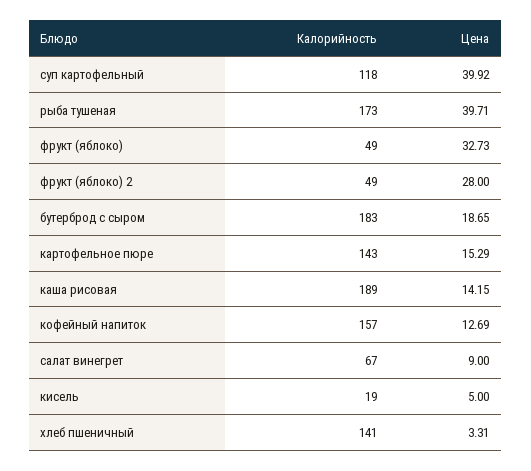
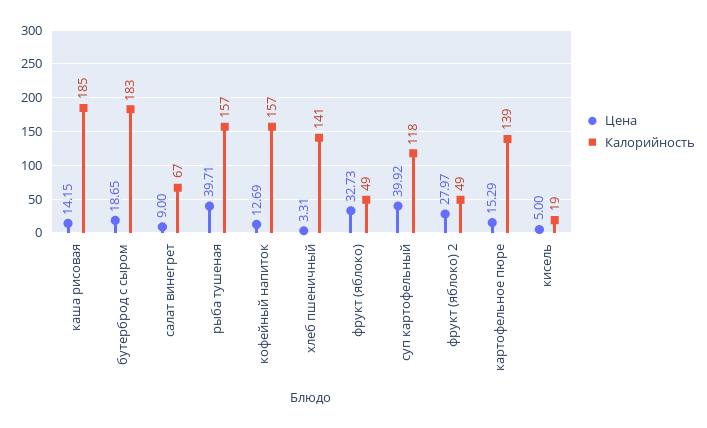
  {
    "Калорийность": {
      "суп картофельный": 118,
-     "рыба тушеная": 173,
+     "рыба тушеная": 157,
      "фрукт (яблоко)": 49,
      "фрукт (яблоко) 2": 49,
      "бутерброд с сыром": 183,
-     "картофельное пюре": 143,
+     "картофельное пюре": 139,
-     "каша рисовая": 189,
+     "каша рисовая": 185,
      "кофейный напиток": 157,
      "салат винегрет": 67,
      "кисель": 19,
      "хлеб пшеничный": 141
    },
    "Цена": {
      "суп картофельный": 39.92,
      "рыба тушеная": 39.71,
      "фрукт (яблоко)": 32.73,
-     "фрукт (яблоко) 2": 28,
+     "фрукт (яблоко) 2": 27.97,
      "бутерброд с сыром": 18.65,
      "картофельное пюре": 15.29,
      "каша рисовая": 14.15,
      "кофейный напиток": 12.69,
      "салат винегрет": 9,
      "кисель": 5,
      "хлеб пшеничный": 3.31
    }
  }

